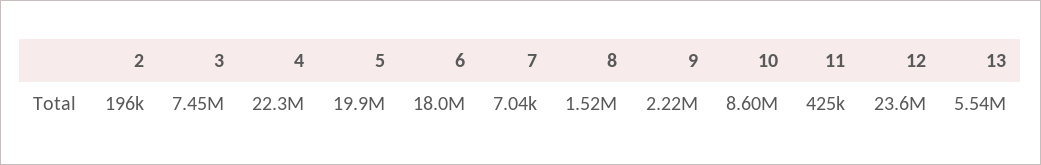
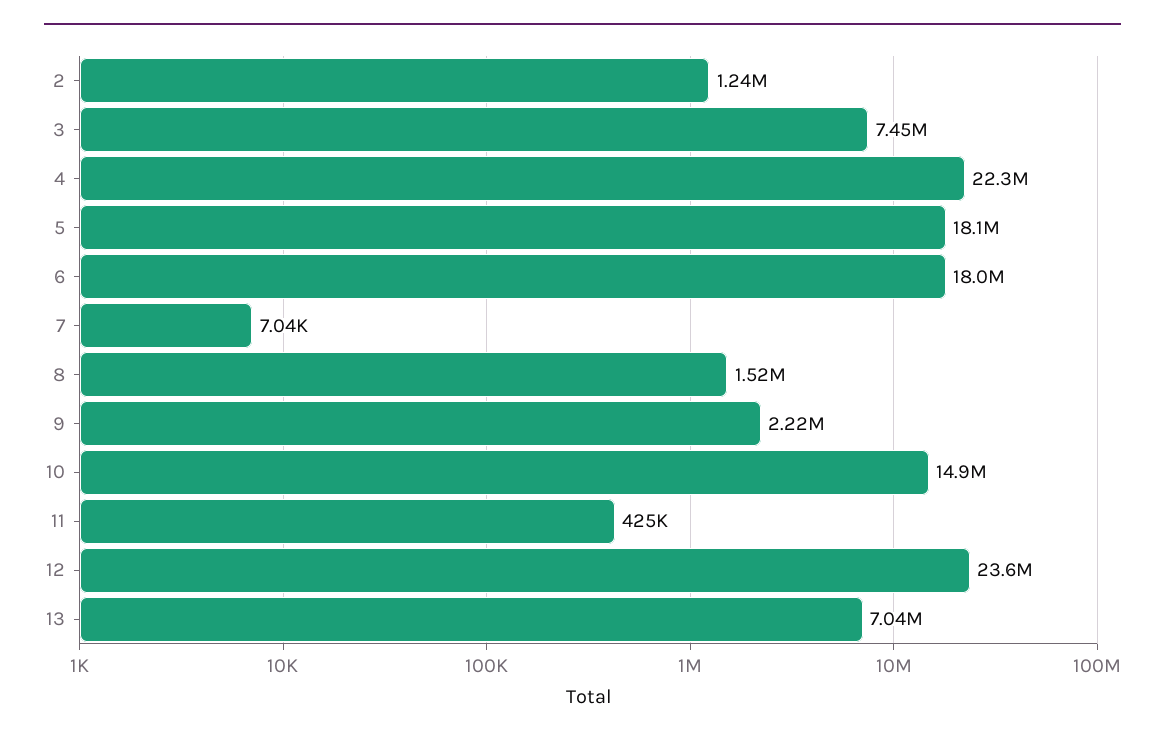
  {
-   "2": 196000,
+   "2": 1240000,
    "3": 7450000,
    "4": 22300000,
-   "5": 19900000,
+   "5": 18100000,
    "6": 18000000,
    "7": 7040,
    "8": 1520000,
    "9": 2220000,
-   "10": 8600000,
+   "10": 14900000,
    "11": 425000,
    "12": 23600000,
-   "13": 5540000
+   "13": 7040000
  }

